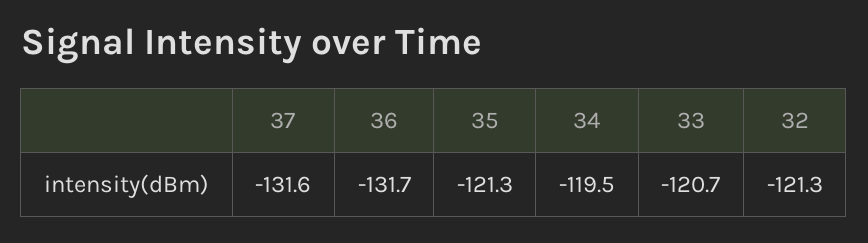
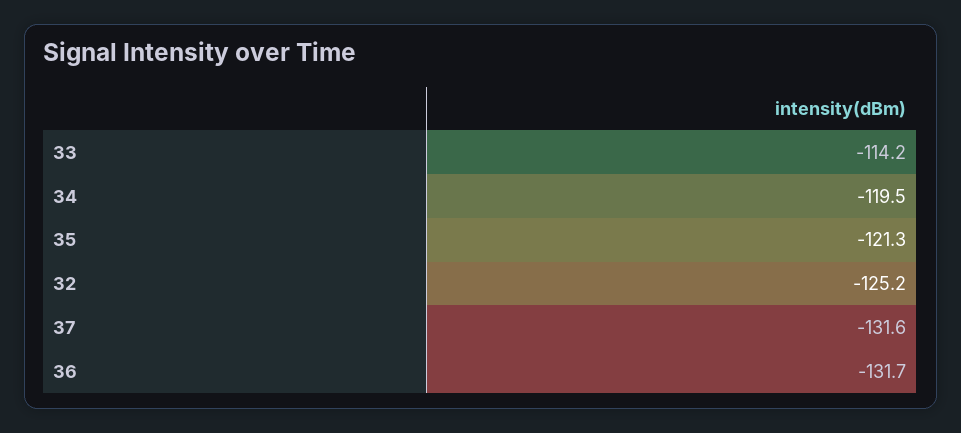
  {
    "37": -131.6,
    "36": -131.7,
    "35": -121.3,
    "34": -119.5,
-   "33": -120.7,
+   "33": -114.2,
-   "32": -121.3
+   "32": -125.2
  }

